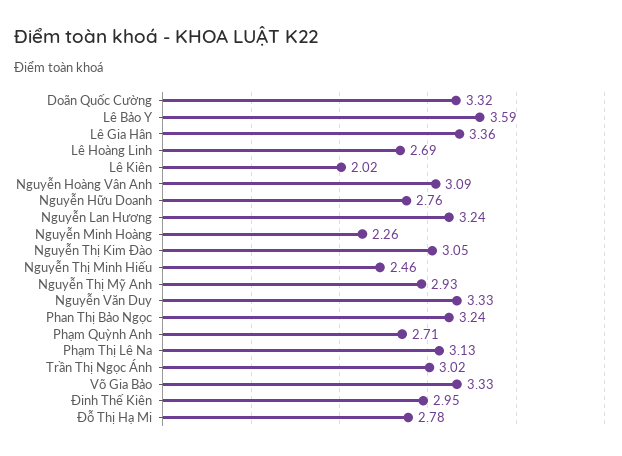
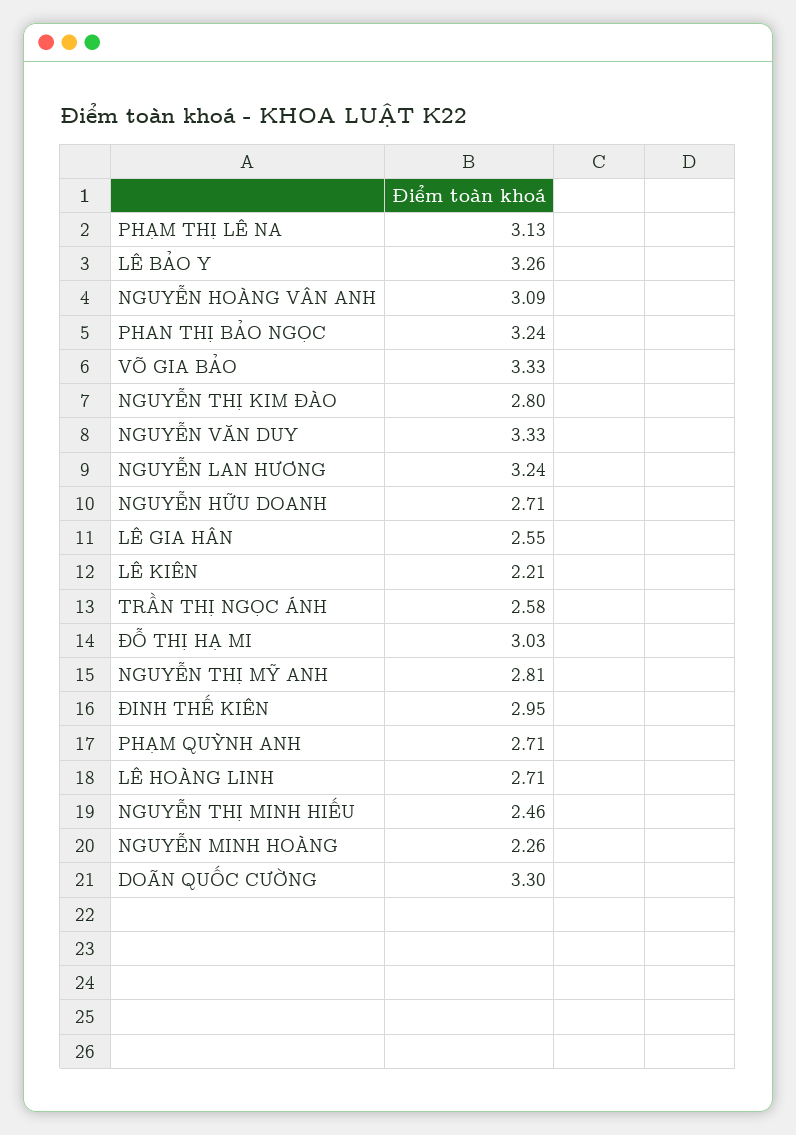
  {
-   "Doãn Quốc Cường": 3.32,
+   "Doãn Quốc Cường": 3.3,
-   "Lê Bảo Y": 3.59,
+   "Lê Bảo Y": 3.26,
-   "Lê Gia Hân": 3.36,
+   "Lê Gia Hân": 2.55,
-   "Lê Hoàng Linh": 2.69,
+   "Lê Hoàng Linh": 2.71,
-   "Lê Kiên": 2.02,
+   "Lê Kiên": 2.21,
    "Nguyễn Hoàng Vân Anh": 3.09,
-   "Nguyễn Hữu Doanh": 2.76,
+   "Nguyễn Hữu Doanh": 2.71,
    "Nguyễn Lan Hương": 3.24,
    "Nguyễn Minh Hoàng": 2.26,
-   "Nguyễn Thị Kim Đào": 3.05,
+   "Nguyễn Thị Kim Đào": 2.8,
    "Nguyễn Thị Minh Hiếu": 2.46,
-   "Nguyễn Thị Mỹ Anh": 2.93,
+   "Nguyễn Thị Mỹ Anh": 2.81,
    "Nguyễn Văn Duy": 3.33,
    "Phan Thị Bảo Ngọc": 3.24,
    "Phạm Quỳnh Anh": 2.71,
    "Phạm Thị Lê Na": 3.13,
-   "Trần Thị Ngọc Ánh": 3.02,
+   "Trần Thị Ngọc Ánh": 2.58,
    "Võ Gia Bảo": 3.33,
    "Đinh Thế Kiên": 2.95,
-   "Đỗ Thị Hạ Mi": 2.78
+   "Đỗ Thị Hạ Mi": 3.03
  }

